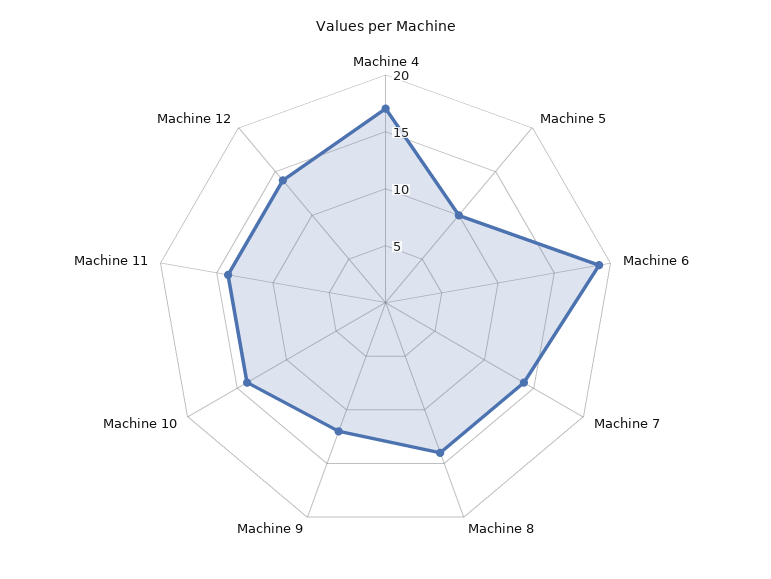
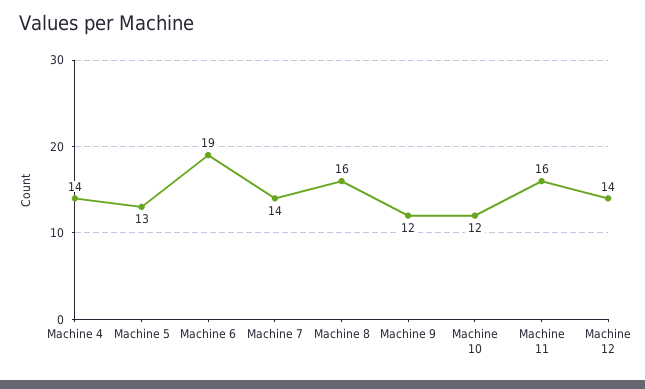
  {
-   "Machine 4": 17,
+   "Machine 4": 14,
-   "Machine 5": 10,
+   "Machine 5": 13,
    "Machine 6": 19,
    "Machine 7": 14,
-   "Machine 8": 14,
+   "Machine 8": 16,
    "Machine 9": 12,
-   "Machine 10": 14,
+   "Machine 10": 12,
-   "Machine 11": 14,
+   "Machine 11": 16,
    "Machine 12": 14
  }

